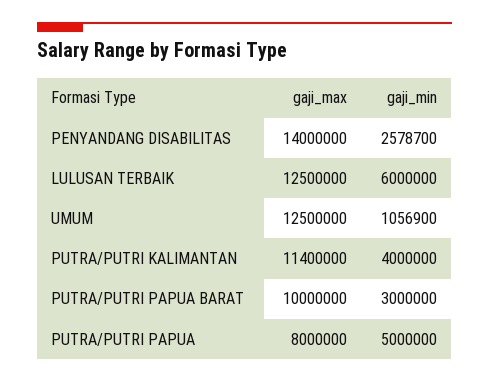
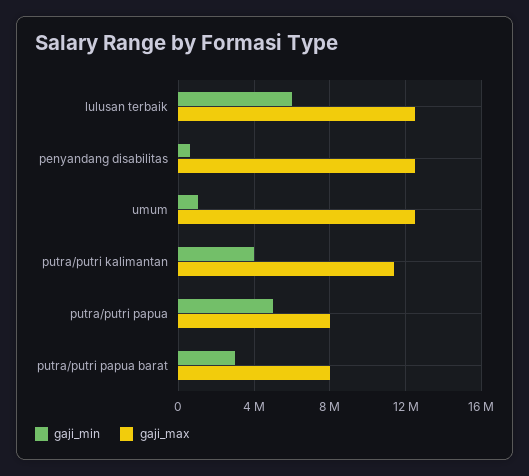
  {
    "gaji_max": {
-     "PENYANDANG DISABILITAS": 14000000,
+     "PENYANDANG DISABILITAS": 12500000,
      "LULUSAN TERBAIK": 12500000,
      "UMUM": 12500000,
      "PUTRA/PUTRI KALIMANTAN": 11400000,
-     "PUTRA/PUTRI PAPUA BARAT": 10000000,
+     "PUTRA/PUTRI PAPUA BARAT": 8000000,
      "PUTRA/PUTRI PAPUA": 8000000
    },
    "gaji_min": {
-     "PENYANDANG DISABILITAS": 2578700,
+     "PENYANDANG DISABILITAS": 500000,
      "LULUSAN TERBAIK": 6000000,
      "UMUM": 1056900,
      "PUTRA/PUTRI KALIMANTAN": 4000000,
      "PUTRA/PUTRI PAPUA BARAT": 3000000,
      "PUTRA/PUTRI PAPUA": 5000000
    }
  }

